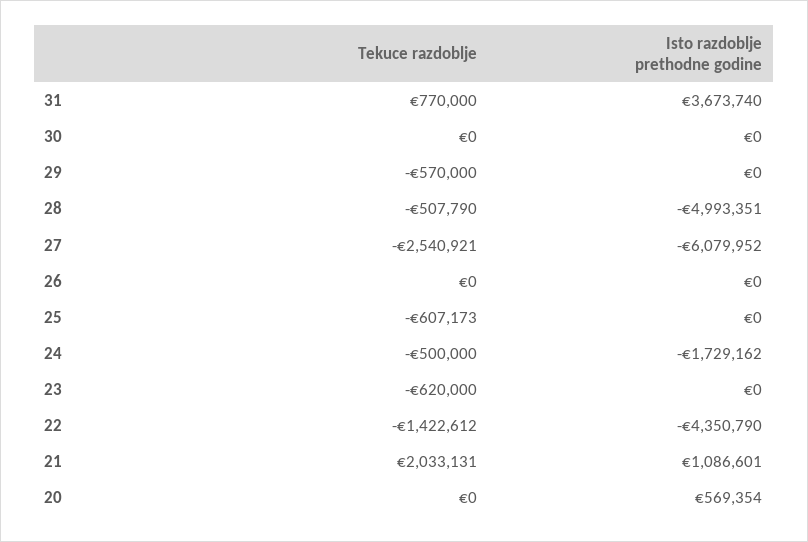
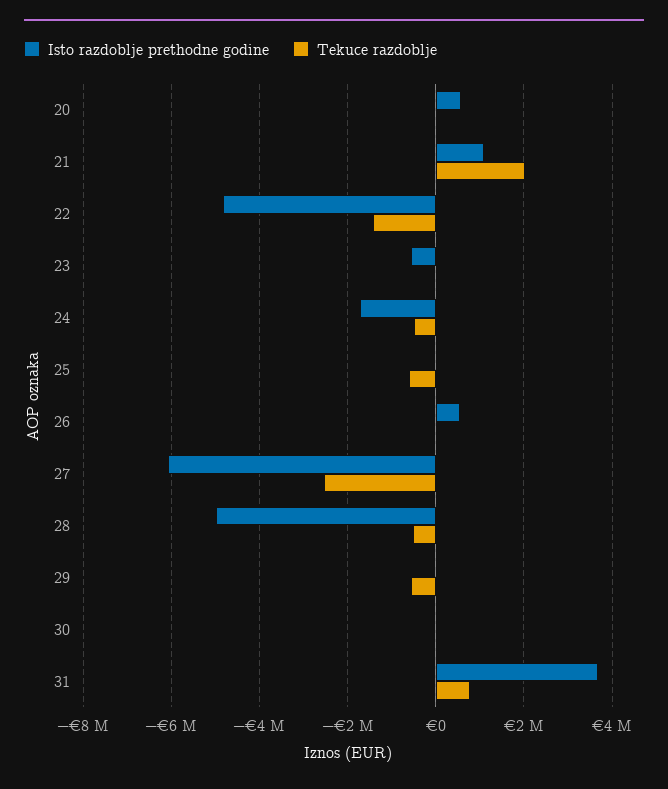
  {
    "Tekuce razdoblje": {
      "31": 770000,
      "30": 0,
      "29": -570000,
      "28": -507790,
      "27": -2540921,
      "26": 0,
      "25": -607173,
      "24": -500000,
-     "23": -620000,
+     "23": 0,
      "22": -1422612,
      "21": 2033131,
      "20": 0
    },
    "Isto razdoblje prethodne godine": {
      "31": 3673740,
      "30": 0,
      "29": 0,
      "28": -4993351,
      "27": -6079952,
-     "26": 0,
+     "26": 600000,
      "25": 0,
      "24": -1729162,
-     "23": 0,
+     "23": -600000,
-     "22": -4350790,
+     "22": -4800000,
      "21": 1086601,
      "20": 569354
    }
  }

